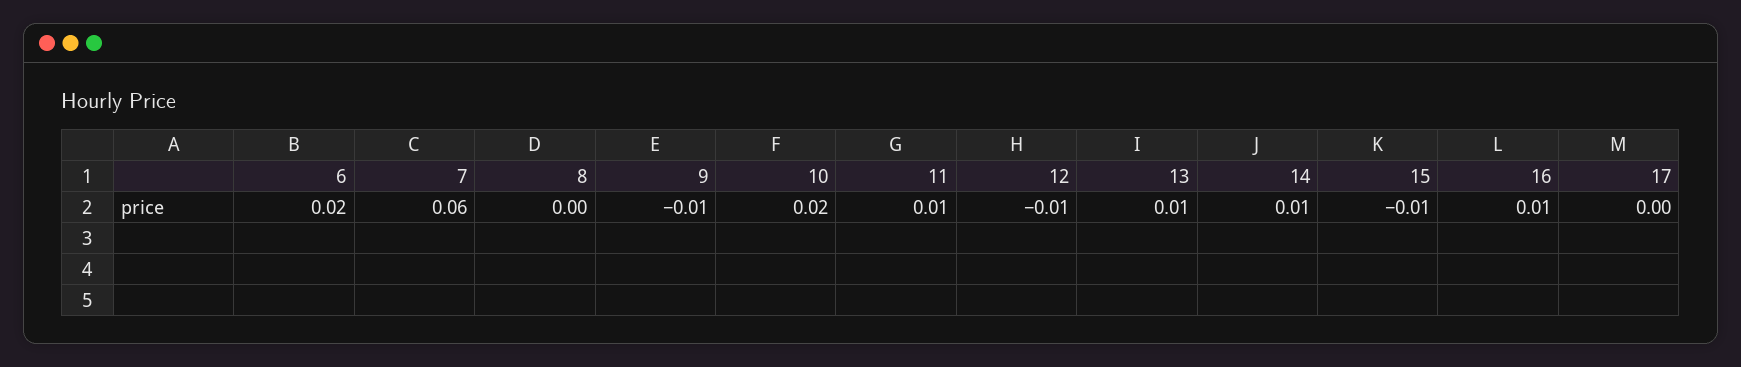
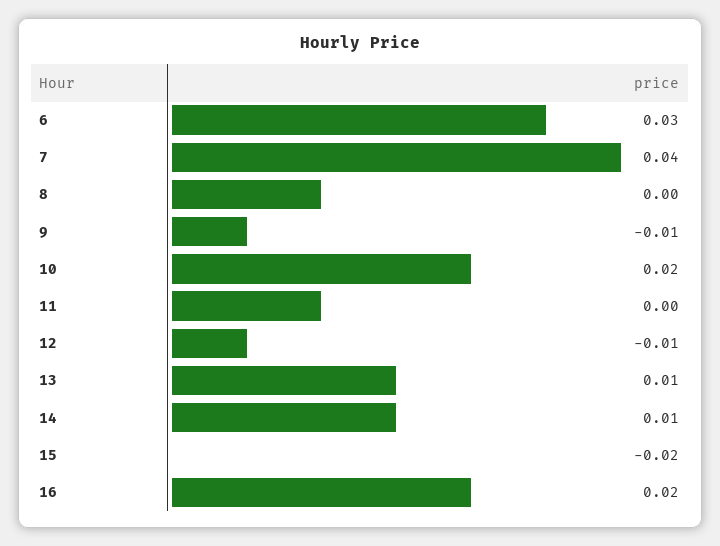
  {
-   "6": 0.02,
+   "6": 0.03,
-   "7": 0.06,
+   "7": 0.04,
    "8": 0,
    "9": -0.01,
    "10": 0.02,
-   "11": 0.01,
+   "11": 0,
    "12": -0.01,
    "13": 0.01,
    "14": 0.01,
-   "15": -0.01,
+   "15": -0.02,
-   "16": 0.01,
+   "16": 0.02
-   "17": 0
  }

